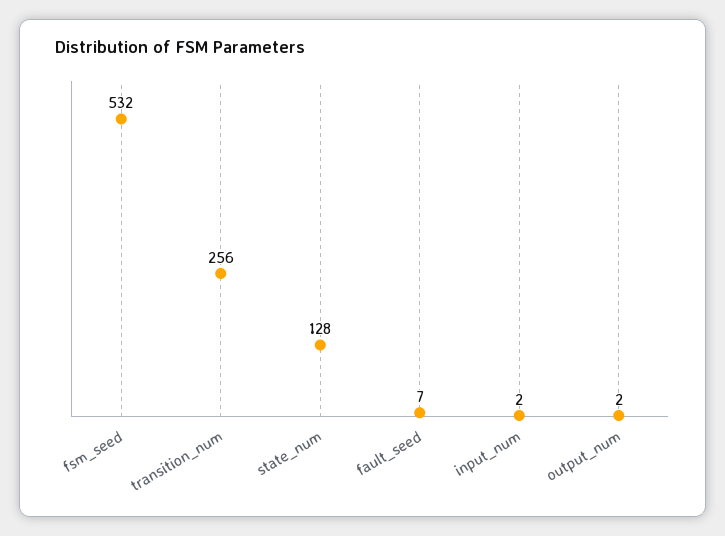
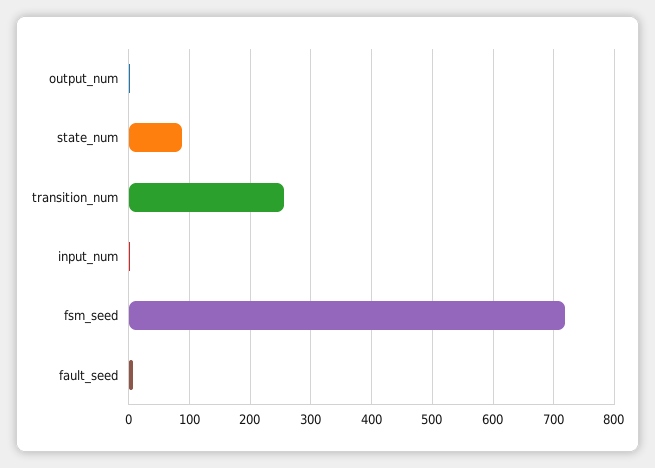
  {
-   "fsm_seed": 532,
+   "fsm_seed": 720,
    "transition_num": 256,
-   "state_num": 128,
+   "state_num": 90,
    "fault_seed": 7,
    "input_num": 2,
    "output_num": 2
  }

